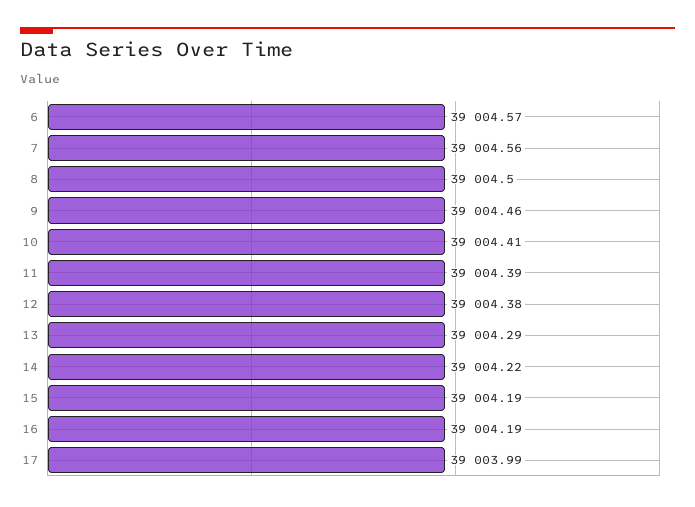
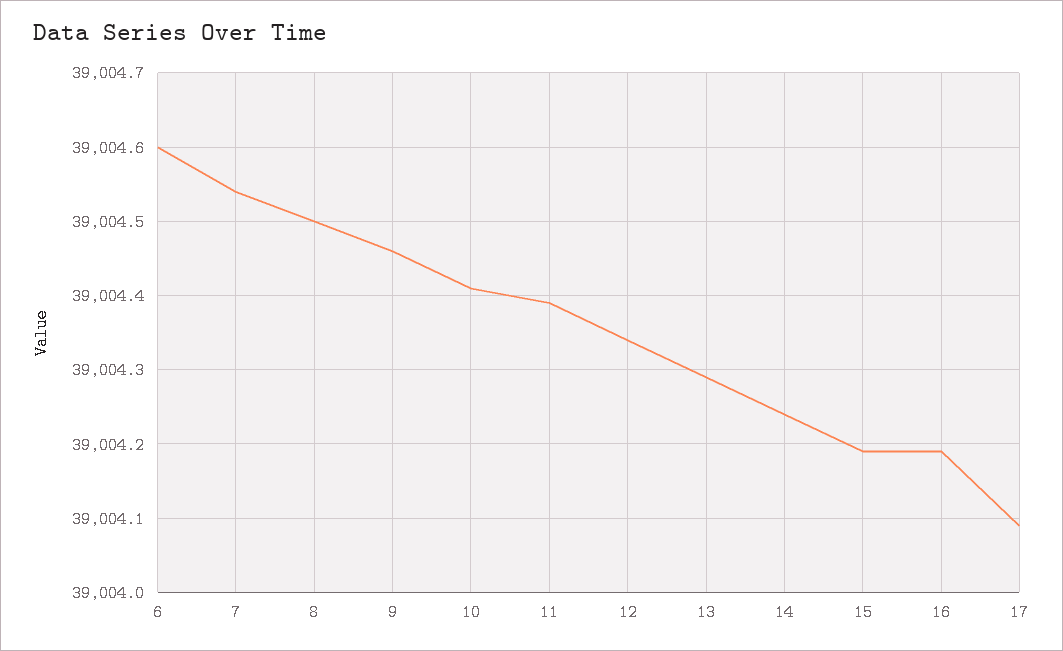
  {
-   "6": 39004.57,
+   "6": 39004.6,
-   "7": 39004.56,
+   "7": 39004.54,
    "8": 39004.5,
    "9": 39004.46,
    "10": 39004.41,
    "11": 39004.39,
-   "12": 39004.38,
+   "12": 39004.34,
    "13": 39004.29,
-   "14": 39004.22,
+   "14": 39004.24,
    "15": 39004.19,
    "16": 39004.19,
-   "17": 39003.99
+   "17": 39004.09
  }

